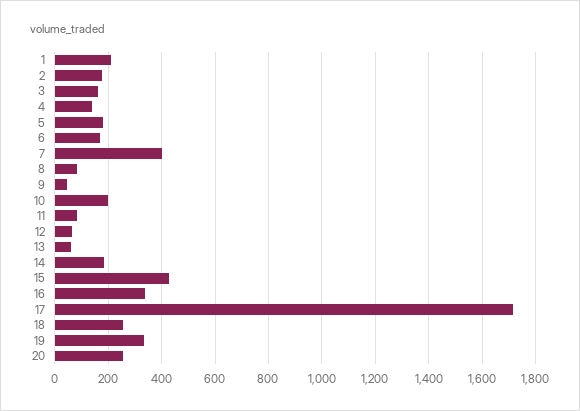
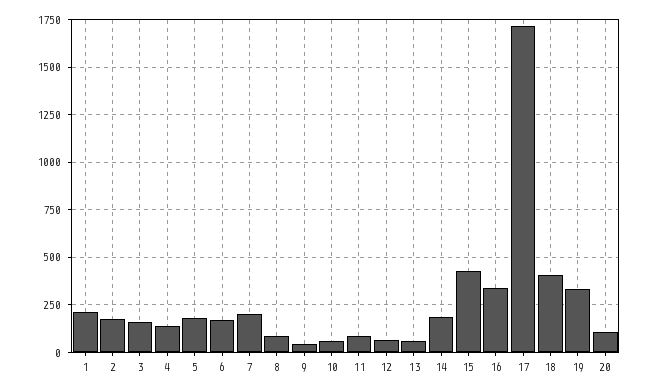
  {
    "1": 200,
    "2": 175,
    "3": 150,
    "4": 150,
    "5": 175,
    "6": 175,
-   "7": 400,
+   "7": 200,
    "8": 75,
    "9": 50,
-   "10": 200,
+   "10": 50,
    "11": 75,
    "12": 75,
    "13": 50,
    "14": 175,
    "15": 425,
    "16": 325,
    "17": 1725,
-   "18": 250,
+   "18": 400,
    "19": 325,
-   "20": 250
+   "20": 100
  }

